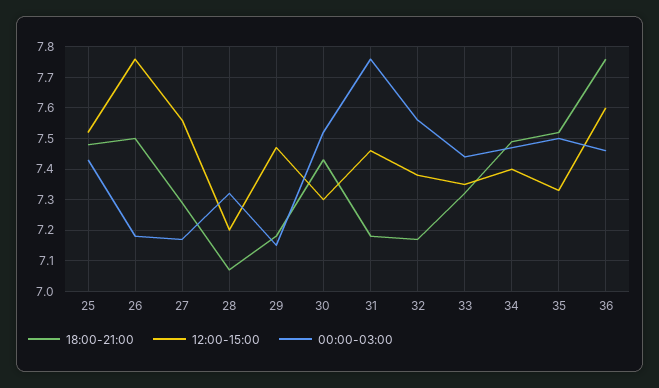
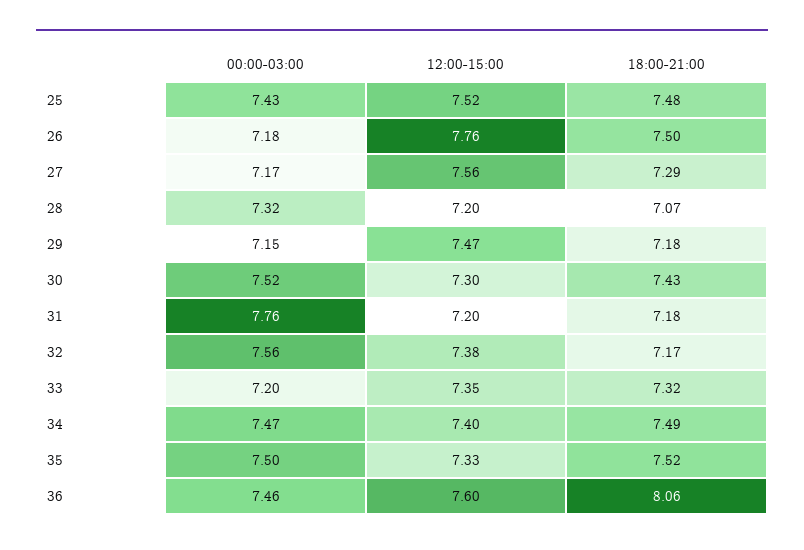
  {
    "18:00-21:00": {
      "25": 7.48,
      "26": 7.5,
      "27": 7.29,
      "28": 7.07,
      "29": 7.18,
      "30": 7.43,
      "31": 7.18,
      "32": 7.17,
      "33": 7.32,
      "34": 7.49,
      "35": 7.52,
-     "36": 7.75
+     "36": 8.06
    },
    "12:00-15:00": {
      "25": 7.52,
      "26": 7.76,
      "27": 7.56,
      "28": 7.2,
      "29": 7.47,
      "30": 7.3,
-     "31": 7.45,
+     "31": 7.2,
      "32": 7.38,
      "33": 7.35,
      "34": 7.4,
      "35": 7.33,
      "36": 7.6
    },
    "00:00-03:00": {
      "25": 7.43,
      "26": 7.18,
      "27": 7.17,
      "28": 7.32,
      "29": 7.15,
      "30": 7.52,
      "31": 7.76,
      "32": 7.56,
-     "33": 7.45,
+     "33": 7.2,
      "34": 7.47,
      "35": 7.5,
      "36": 7.46
    }
  }

